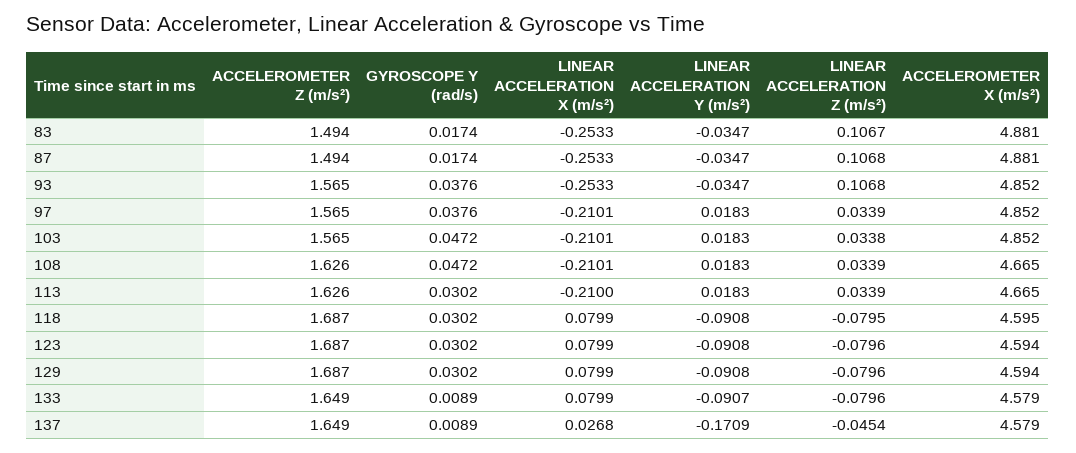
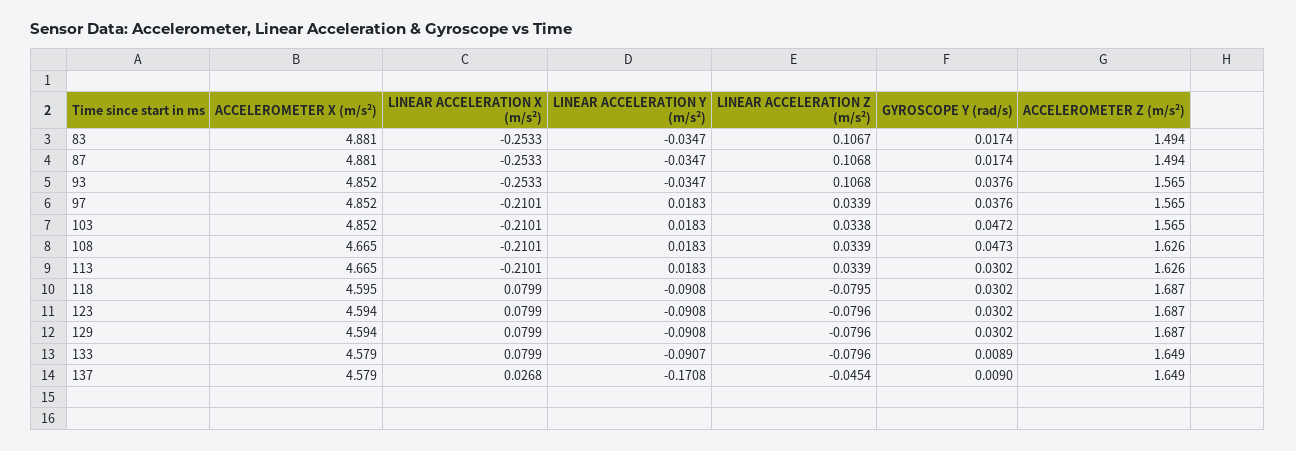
  {
    "ACCELEROMETER Z (m/s²)": {
      "83": 1.494,
      "87": 1.494,
      "93": 1.565,
      "97": 1.565,
      "103": 1.565,
      "108": 1.626,
      "113": 1.626,
      "118": 1.687,
      "123": 1.687,
      "129": 1.687,
      "133": 1.649,
      "137": 1.649
    },
    "GYROSCOPE Y (rad/s)": {
      "83": 0.0174,
      "87": 0.0174,
      "93": 0.0376,
      "97": 0.0376,
      "103": 0.0472,
-     "108": 0.0472,
+     "108": 0.0473,
      "113": 0.0302,
      "118": 0.0302,
      "123": 0.0302,
      "129": 0.0302,
      "133": 0.0089,
-     "137": 0.0089
+     "137": 0.009
    },
    "LINEAR ACCELERATION X (m/s²)": {
      "83": -0.2533,
      "87": -0.2533,
      "93": -0.2533,
      "97": -0.2101,
      "103": -0.2101,
      "108": -0.2101,
-     "113": -0.21,
+     "113": -0.2101,
      "118": 0.0799,
      "123": 0.0799,
      "129": 0.0799,
      "133": 0.0799,
      "137": 0.0268
    },
    "LINEAR ACCELERATION Y (m/s²)": {
      "83": -0.0347,
      "87": -0.0347,
      "93": -0.0347,
      "97": 0.0183,
      "103": 0.0183,
      "108": 0.0183,
      "113": 0.0183,
      "118": -0.0908,
      "123": -0.0908,
      "129": -0.0908,
      "133": -0.0907,
-     "137": -0.1709
+     "137": -0.1708
    },
    "LINEAR ACCELERATION Z (m/s²)": {
      "83": 0.1067,
      "87": 0.1068,
      "93": 0.1068,
      "97": 0.0339,
      "103": 0.0338,
      "108": 0.0339,
      "113": 0.0339,
      "118": -0.0795,
      "123": -0.0796,
      "129": -0.0796,
      "133": -0.0796,
      "137": -0.0454
    },
    "ACCELEROMETER X (m/s²)": {
      "83": 4.881,
      "87": 4.881,
      "93": 4.852,
      "97": 4.852,
      "103": 4.852,
      "108": 4.665,
      "113": 4.665,
      "118": 4.595,
      "123": 4.594,
      "129": 4.594,
      "133": 4.579,
      "137": 4.579
    }
  }

